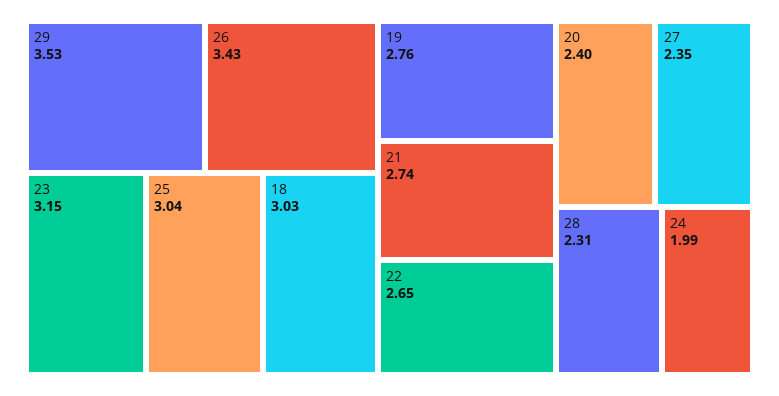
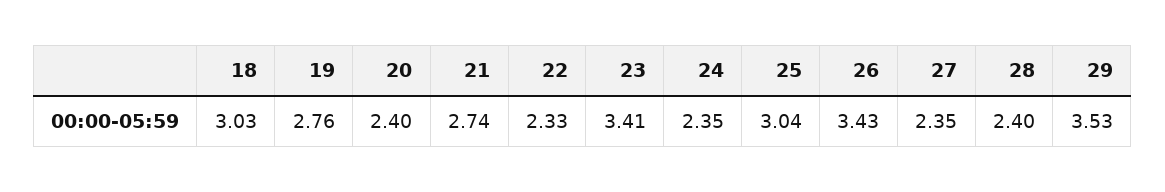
  {
    "29": 3.53,
    "26": 3.43,
-   "23": 3.15,
+   "23": 3.41,
    "25": 3.04,
    "18": 3.03,
    "19": 2.76,
    "21": 2.74,
-   "22": 2.65,
+   "22": 2.33,
    "20": 2.4,
    "27": 2.35,
-   "28": 2.31,
+   "28": 2.4,
-   "24": 1.99
+   "24": 2.35
  }

